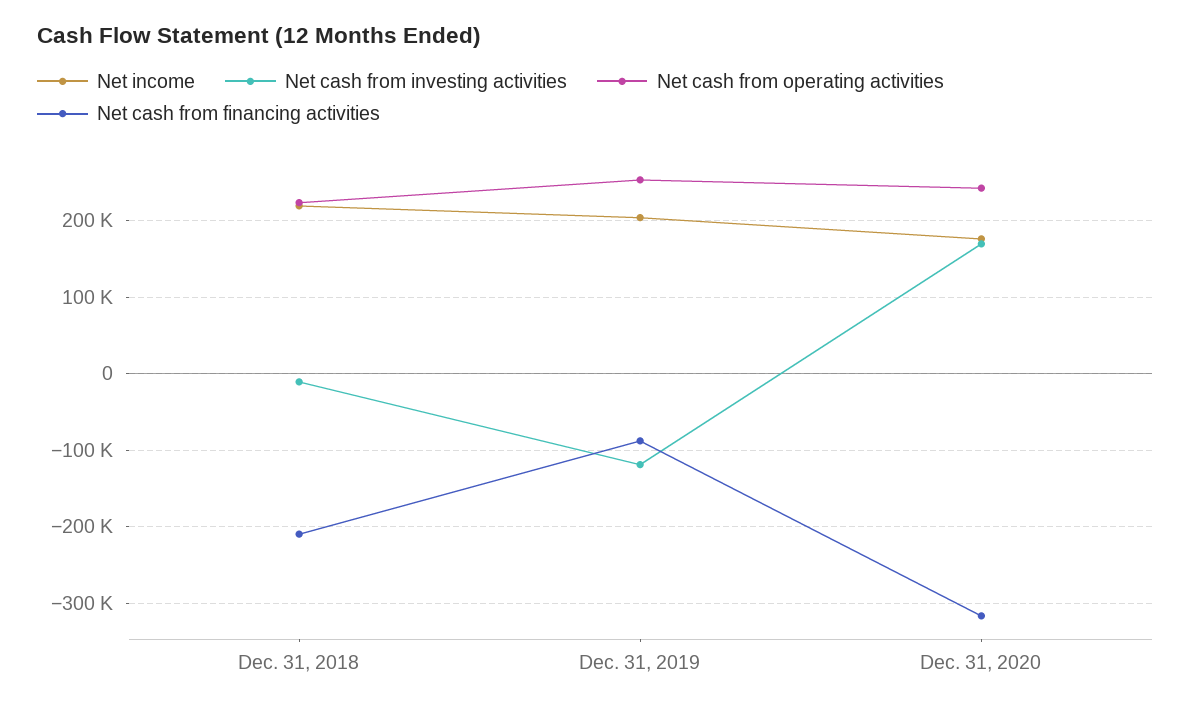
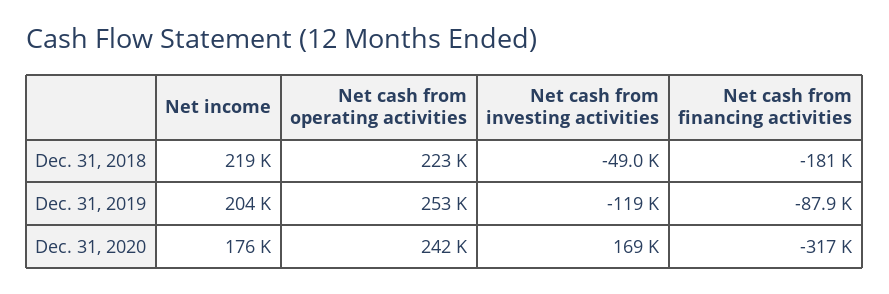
  {
    "Net income": {
      "Dec. 31, 2018": 219000,
      "Dec. 31, 2019": 204000,
      "Dec. 31, 2020": 176000
    },
    "Net cash from investing activities": {
-     "Dec. 31, 2018": -10000,
+     "Dec. 31, 2018": -49000,
      "Dec. 31, 2019": -119000,
      "Dec. 31, 2020": 169000
    },
    "Net cash from operating activities": {
      "Dec. 31, 2018": 223000,
      "Dec. 31, 2019": 253000,
      "Dec. 31, 2020": 242000
    },
    "Net cash from financing activities": {
-     "Dec. 31, 2018": -210000,
+     "Dec. 31, 2018": -181000,
      "Dec. 31, 2019": -87900,
      "Dec. 31, 2020": -317000
    }
  }

